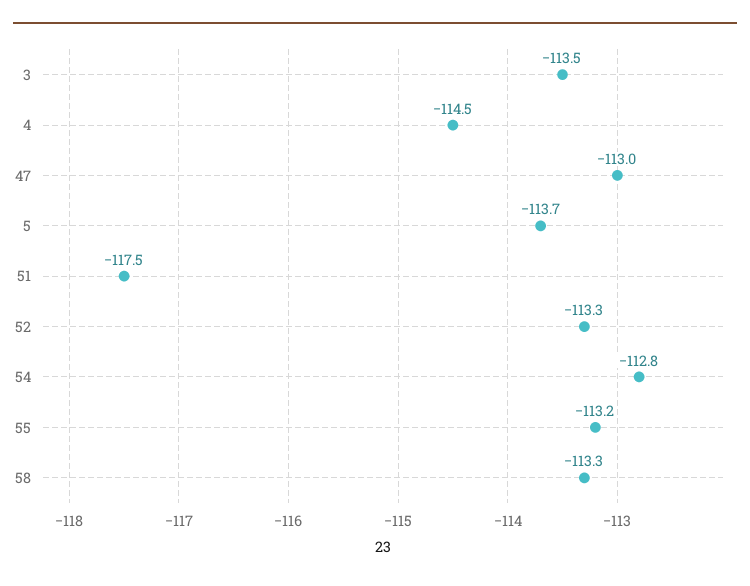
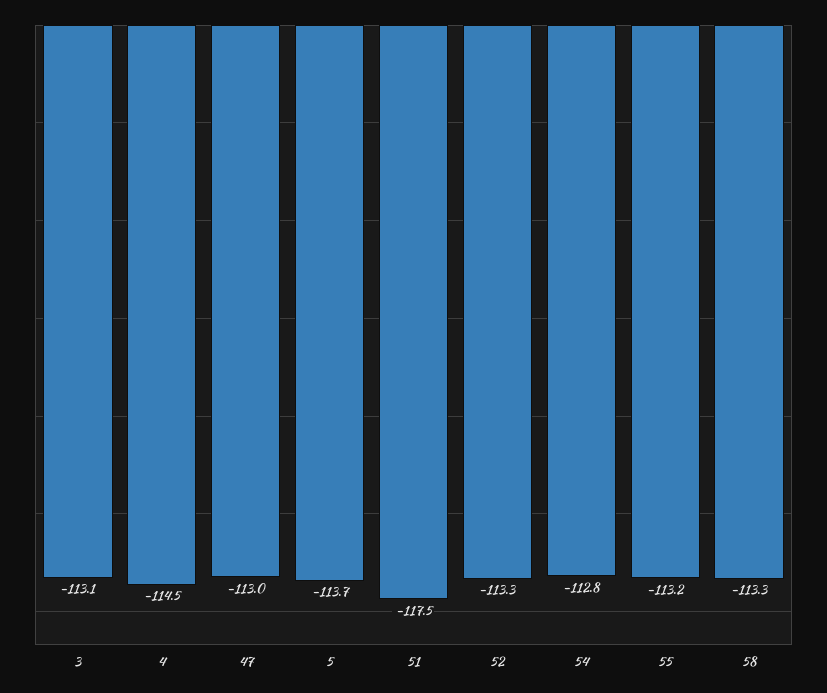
  {
-   "3": -113.5,
+   "3": -113.1,
    "4": -114.5,
    "47": -113,
    "5": -113.7,
    "51": -117.5,
    "52": -113.3,
    "54": -112.8,
    "55": -113.2,
    "58": -113.3
  }

